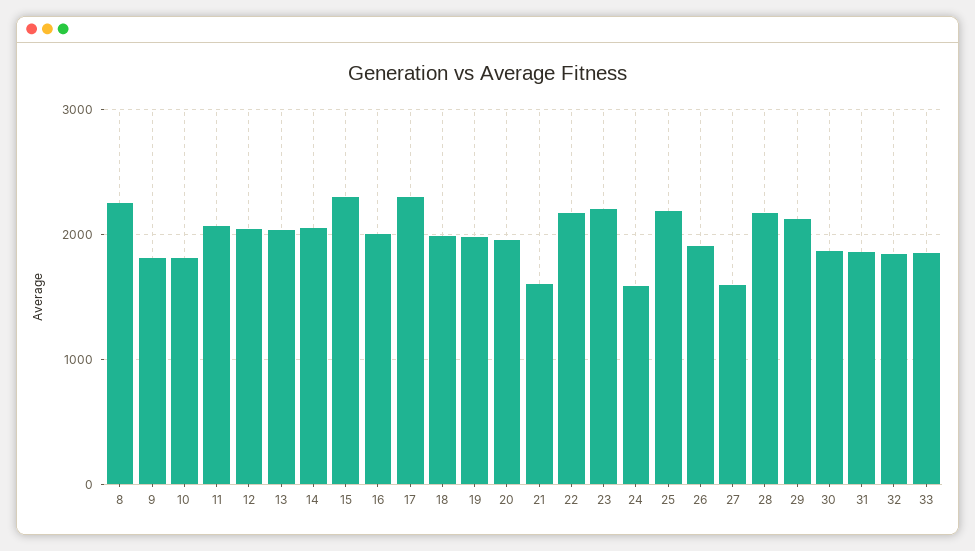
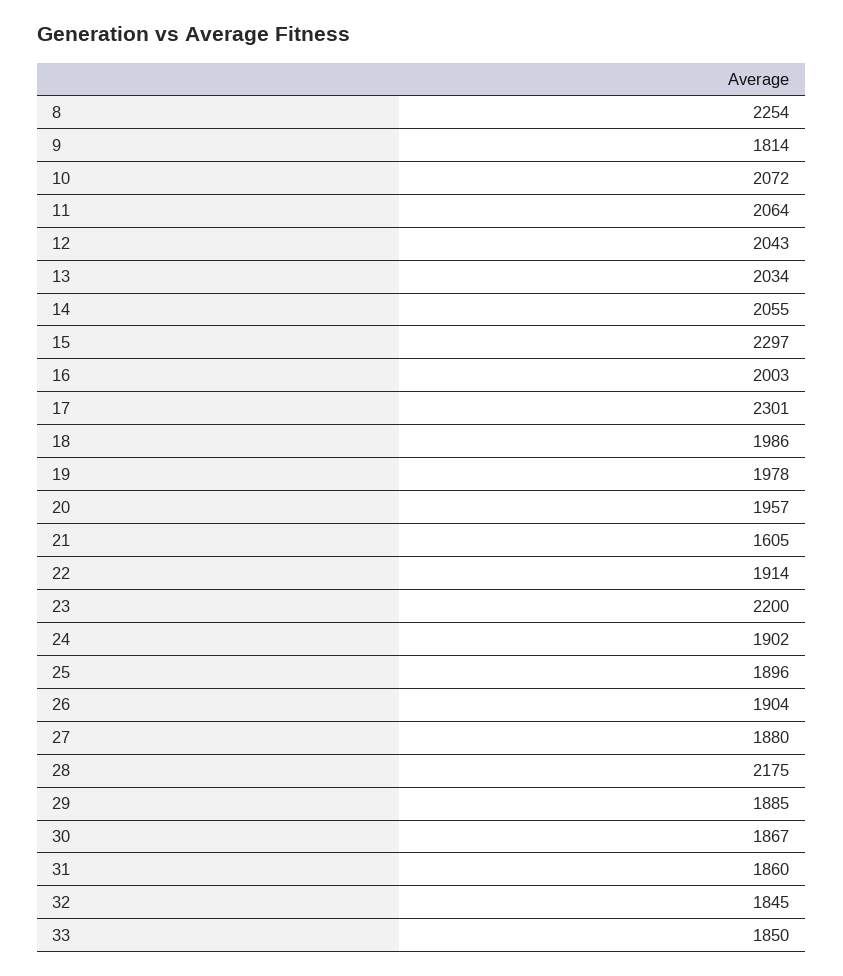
  {
    "8": 2254,
    "9": 1814,
-   "10": 1800,
+   "10": 2072,
    "11": 2064,
    "12": 2043,
    "13": 2034,
    "14": 2055,
    "15": 2297,
    "16": 2003,
    "17": 2301,
    "18": 1986,
    "19": 1978,
    "20": 1957,
    "21": 1605,
-   "22": 2200,
+   "22": 1914,
    "23": 2200,
-   "24": 1600,
+   "24": 1902,
-   "25": 2200,
+   "25": 1896,
    "26": 1904,
-   "27": 1600,
+   "27": 1880,
    "28": 2175,
-   "29": 2100,
+   "29": 1885,
    "30": 1867,
    "31": 1860,
    "32": 1845,
    "33": 1850
  }

